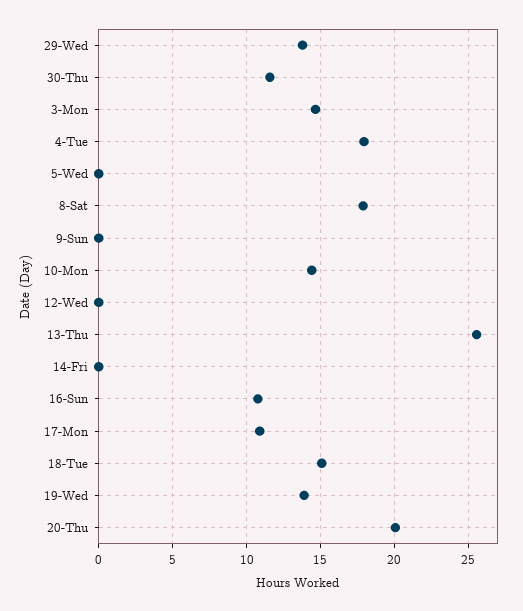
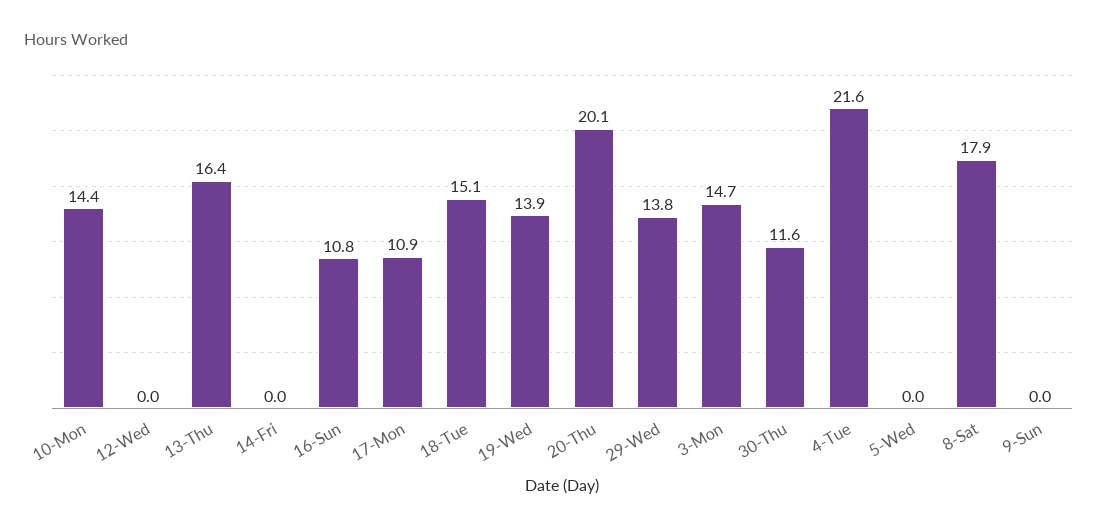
  {
    "29-Wed": 13.8,
    "30-Thu": 11.6,
    "3-Mon": 14.7,
-   "4-Tue": 18,
+   "4-Tue": 21.6,
    "5-Wed": 0,
    "8-Sat": 17.9,
    "9-Sun": 0,
    "10-Mon": 14.4,
    "12-Wed": 0,
-   "13-Thu": 25.5,
+   "13-Thu": 16.4,
    "14-Fri": 0,
    "16-Sun": 10.8,
    "17-Mon": 10.9,
    "18-Tue": 15.1,
    "19-Wed": 13.9,
    "20-Thu": 20.1
  }

